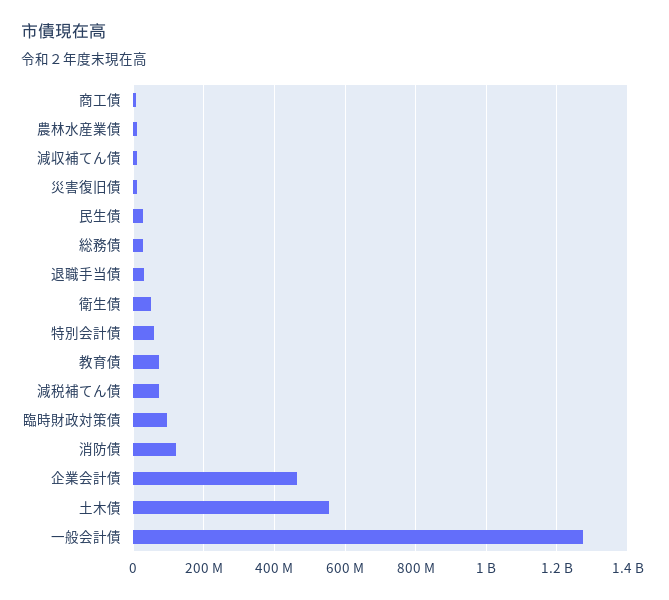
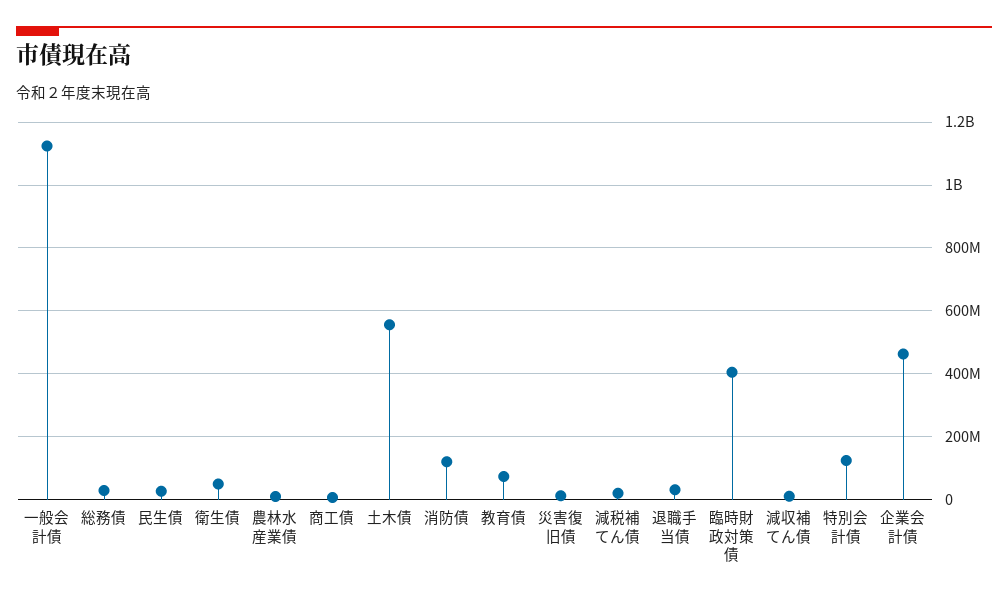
  {
    "商工債": 0,
    "農林水産業債": 20000000,
    "減収補てん債": 20000000,
    "災害復旧債": 20000000,
    "民生債": 20000000,
    "総務債": 20000000,
    "退職手当債": 40000000,
    "衛生債": 40000000,
-   "特別会計債": 60000000,
+   "特別会計債": 120000000,
    "教育債": 80000000,
-   "減税補てん債": 80000000,
+   "減税補てん債": 20000000,
-   "臨時財政対策債": 100000000,
+   "臨時財政対策債": 400000000,
    "消防債": 120000000,
    "企業会計債": 460000000,
    "土木債": 560000000,
-   "一般会計債": 1280000000
+   "一般会計債": 1120000000
  }

